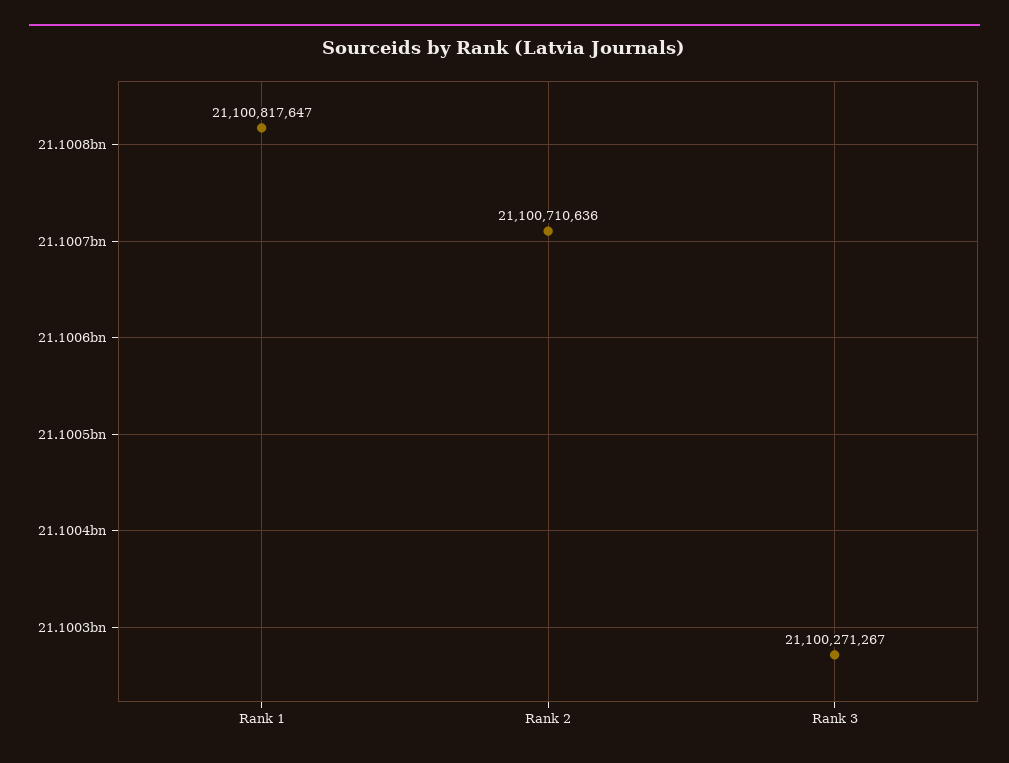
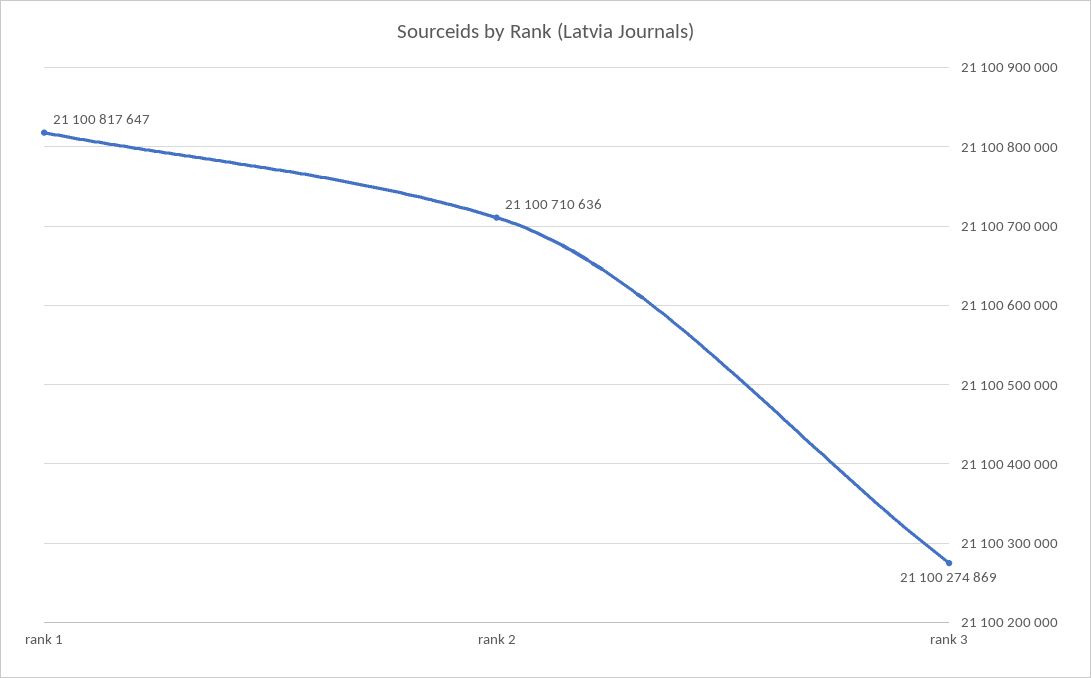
  {
    "Rank 1": 21100817647,
    "Rank 2": 21100710636,
-   "Rank 3": 21100271267
+   "Rank 3": 21100274869
  }

